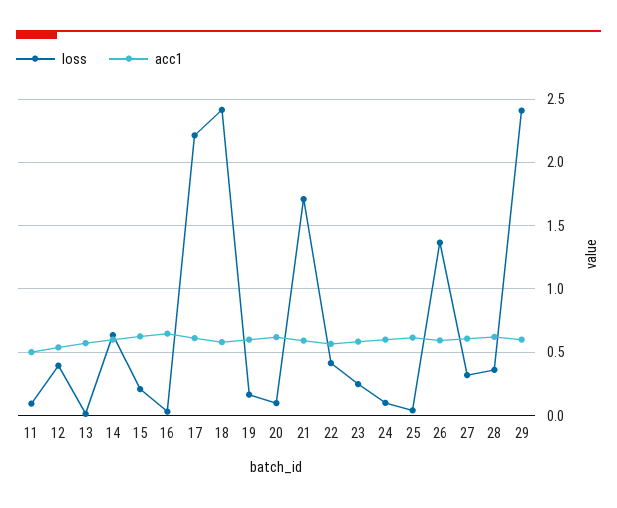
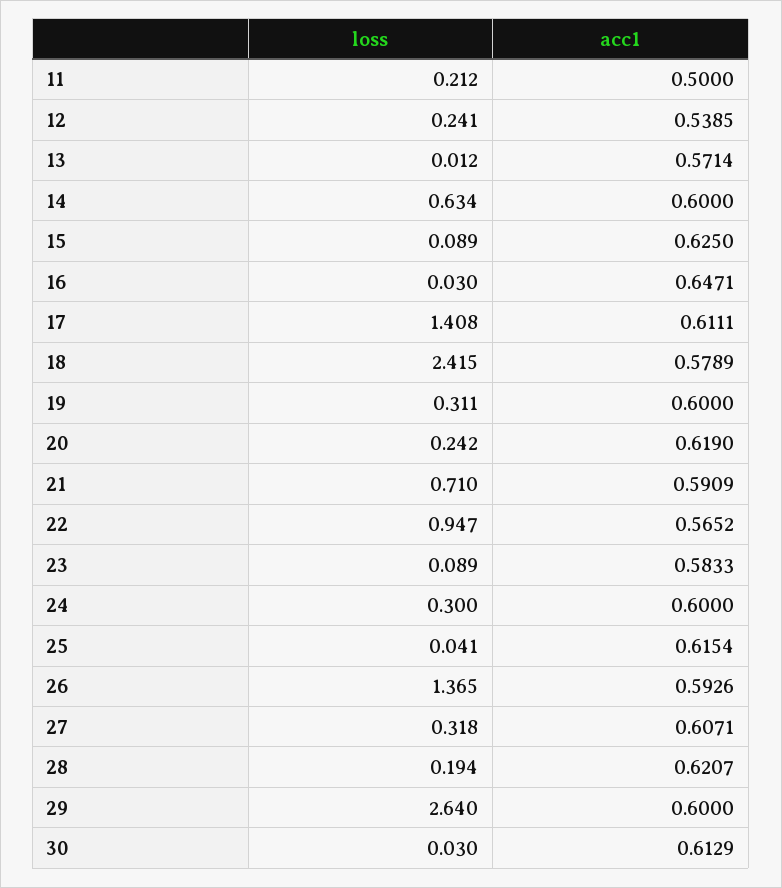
  {
    "loss": {
-     "11": 0.1,
+     "11": 0.212,
-     "12": 0.4,
+     "12": 0.241,
      "13": 0.012,
      "14": 0.634,
-     "15": 0.2,
+     "15": 0.089,
      "16": 0.03,
-     "17": 2.2,
+     "17": 1.408,
      "18": 2.415,
-     "19": 0.15,
+     "19": 0.311,
-     "20": 0.1,
+     "20": 0.242,
-     "21": 1.7,
+     "21": 0.71,
-     "22": 0.4,
+     "22": 0.947,
-     "23": 0.25,
+     "23": 0.089,
-     "24": 0.1,
+     "24": 0.3,
      "25": 0.041,
      "26": 1.365,
      "27": 0.318,
-     "28": 0.35,
+     "28": 0.194,
-     "29": 2.4
+     "29": 2.64,
+     "30": 0.03
    },
    "acc1": {
      "11": 0.5,
      "12": 0.5385,
      "13": 0.5714,
      "14": 0.6,
      "15": 0.625,
      "16": 0.6471,
      "17": 0.6111,
      "18": 0.5789,
      "19": 0.6,
      "20": 0.619,
      "21": 0.5909,
      "22": 0.5652,
      "23": 0.5833,
      "24": 0.6,
      "25": 0.6154,
      "26": 0.5926,
      "27": 0.6071,
      "28": 0.6207,
-     "29": 0.6
+     "29": 0.6,
+     "30": 0.6129
    }
  }

